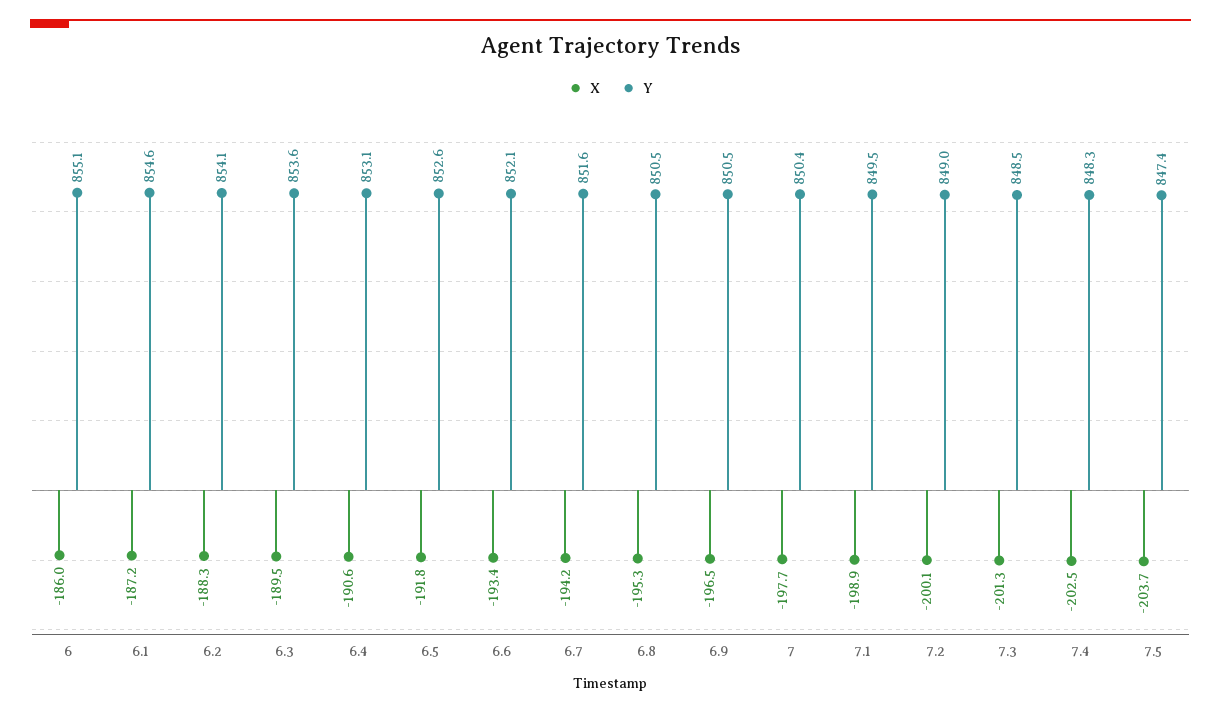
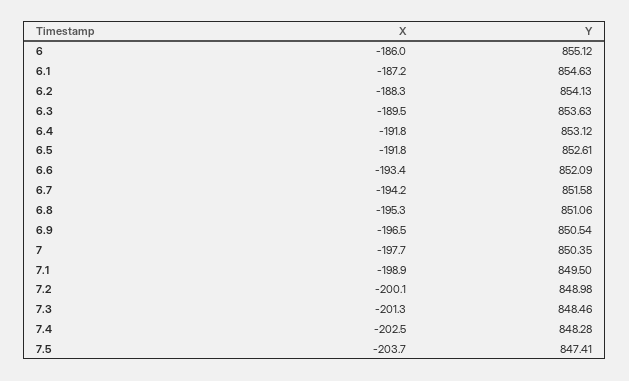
  {
    "X": {
      "6": -186,
      "6.1": -187.2,
      "6.2": -188.3,
      "6.3": -189.5,
-     "6.4": -190.6,
+     "6.4": -191.8,
      "6.5": -191.8,
      "6.6": -193.4,
      "6.7": -194.2,
      "6.8": -195.3,
      "6.9": -196.5,
      "7": -197.7,
      "7.1": -198.9,
      "7.2": -200.1,
      "7.3": -201.3,
      "7.4": -202.5,
      "7.5": -203.7
    },
    "Y": {
      "6": 855.12,
      "6.1": 854.63,
      "6.2": 854.13,
      "6.3": 853.63,
      "6.4": 853.12,
      "6.5": 852.61,
      "6.6": 852.09,
      "6.7": 851.58,
-     "6.8": 850.5,
+     "6.8": 851.06,
      "6.9": 850.54,
      "7": 850.35,
      "7.1": 849.5,
      "7.2": 848.98,
      "7.3": 848.46,
      "7.4": 848.28,
      "7.5": 847.41
    }
  }

